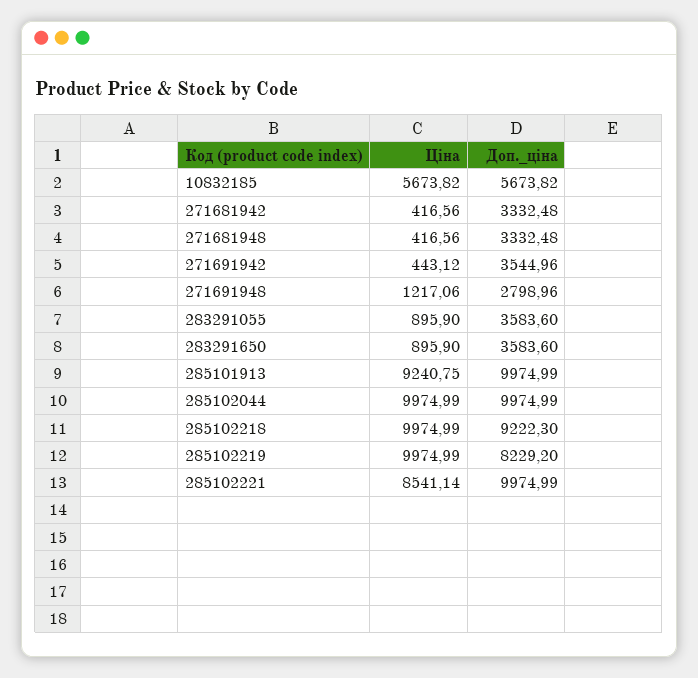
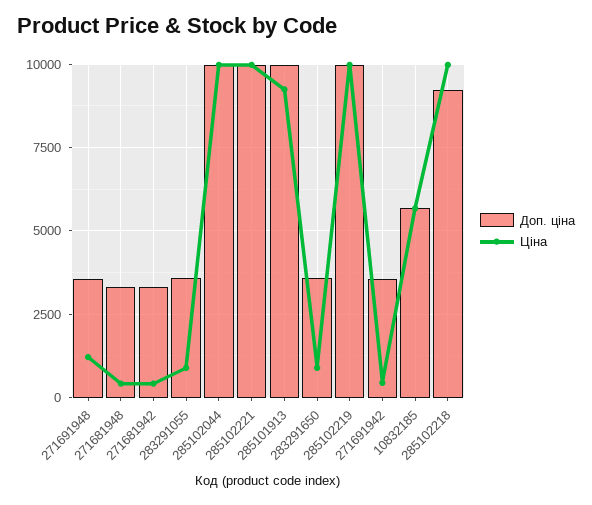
  {
    "Ціна": {
      "10832185": 5673.82,
      "271681942": 416.56,
      "271681948": 416.56,
      "271691942": 443.12,
      "271691948": 1217.06,
      "283291055": 895.9,
      "283291650": 895.9,
      "285101913": 9240.75,
      "285102044": 9974.99,
      "285102218": 9974.99,
      "285102219": 9974.99,
-     "285102221": 8541.14
+     "285102221": 10000
    },
    "Доп._ціна": {
      "10832185": 5673.82,
      "271681942": 3332.48,
      "271681948": 3332.48,
      "271691942": 3544.96,
-     "271691948": 2798.96,
+     "271691948": 3500,
      "283291055": 3583.6,
      "283291650": 3583.6,
      "285101913": 9974.99,
      "285102044": 9974.99,
      "285102218": 9222.3,
-     "285102219": 8229.2,
+     "285102219": 10000,
      "285102221": 9974.99
    }
  }

